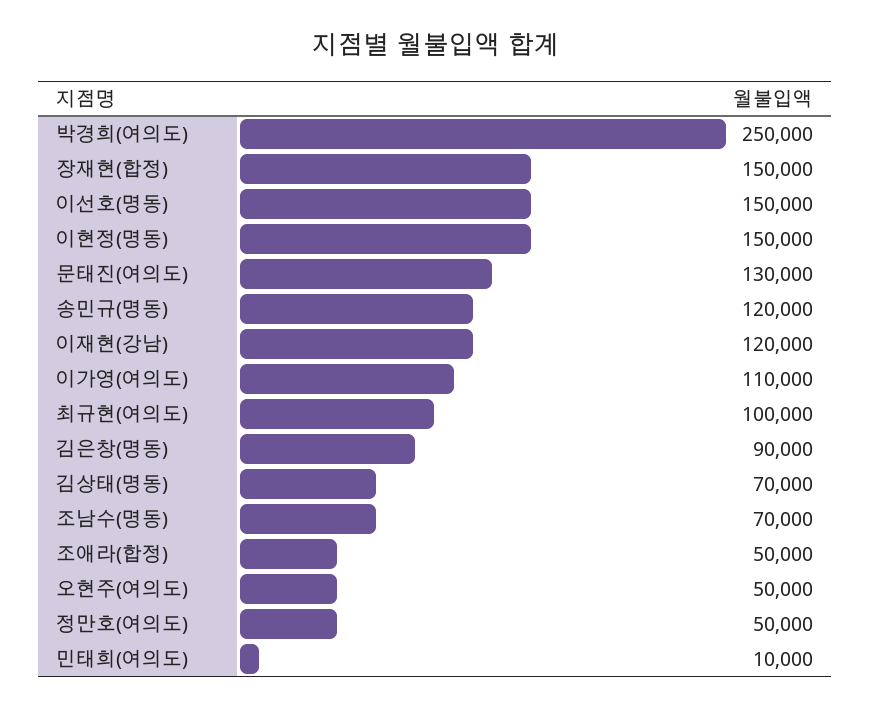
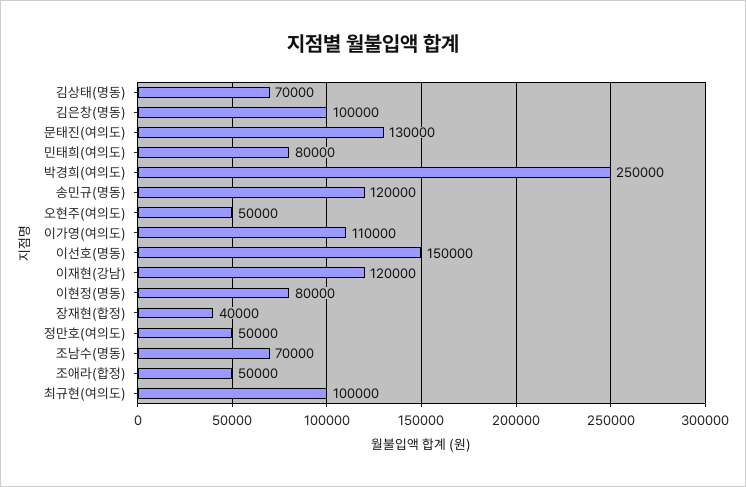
  {
    "박경희(여의도)": 250000,
-   "장재현(합정)": 150000,
+   "장재현(합정)": 40000,
    "이선호(명동)": 150000,
-   "이현정(명동)": 150000,
+   "이현정(명동)": 80000,
    "문태진(여의도)": 130000,
    "송민규(명동)": 120000,
    "이재현(강남)": 120000,
    "이가영(여의도)": 110000,
    "최규현(여의도)": 100000,
-   "김은창(명동)": 90000,
+   "김은창(명동)": 100000,
    "김상태(명동)": 70000,
    "조남수(명동)": 70000,
    "조애라(합정)": 50000,
    "오현주(여의도)": 50000,
    "정만호(여의도)": 50000,
-   "민태희(여의도)": 10000
+   "민태희(여의도)": 80000
  }

